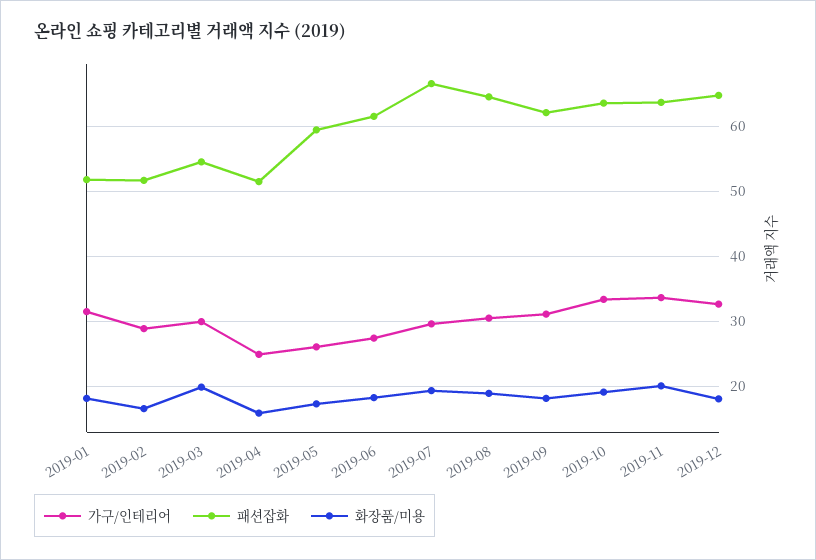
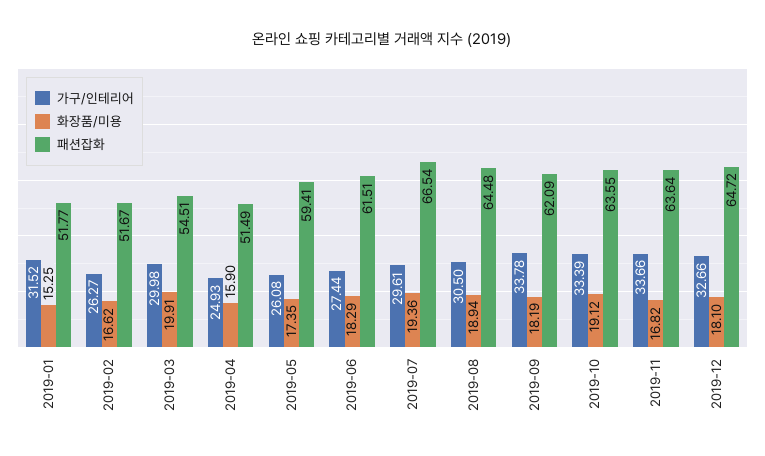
  {
    "가구/인테리어": {
      "2019-01": 31.52,
-     "2019-02": 29,
+     "2019-02": 26.27,
      "2019-03": 29.98,
      "2019-04": 24.93,
      "2019-05": 26.08,
      "2019-06": 27.44,
      "2019-07": 29.61,
      "2019-08": 30.5,
-     "2019-09": 31,
+     "2019-09": 33.78,
      "2019-10": 33.39,
      "2019-11": 33.66,
      "2019-12": 32.66
    },
    "패션잡화": {
      "2019-01": 51.77,
      "2019-02": 51.67,
      "2019-03": 54.51,
      "2019-04": 51.49,
      "2019-05": 59.41,
      "2019-06": 61.51,
      "2019-07": 66.54,
      "2019-08": 64.48,
      "2019-09": 62.09,
      "2019-10": 63.55,
      "2019-11": 63.64,
      "2019-12": 64.72
    },
    "화장품/미용": {
-     "2019-01": 18,
+     "2019-01": 15.25,
      "2019-02": 16.62,
      "2019-03": 19.91,
      "2019-04": 15.9,
      "2019-05": 17.35,
      "2019-06": 18.29,
      "2019-07": 19.36,
      "2019-08": 18.94,
      "2019-09": 18.19,
      "2019-10": 19.12,
-     "2019-11": 20,
+     "2019-11": 16.82,
      "2019-12": 18.1
    }
  }

